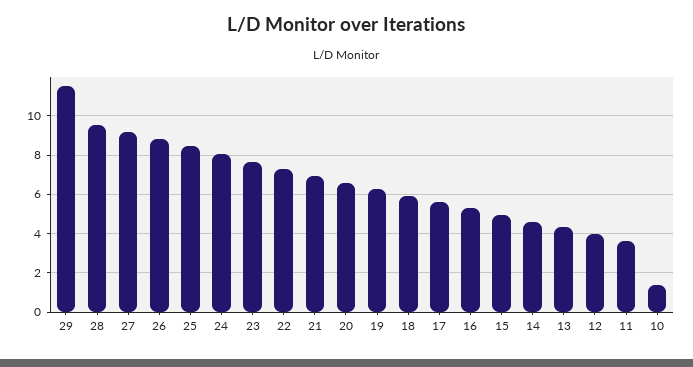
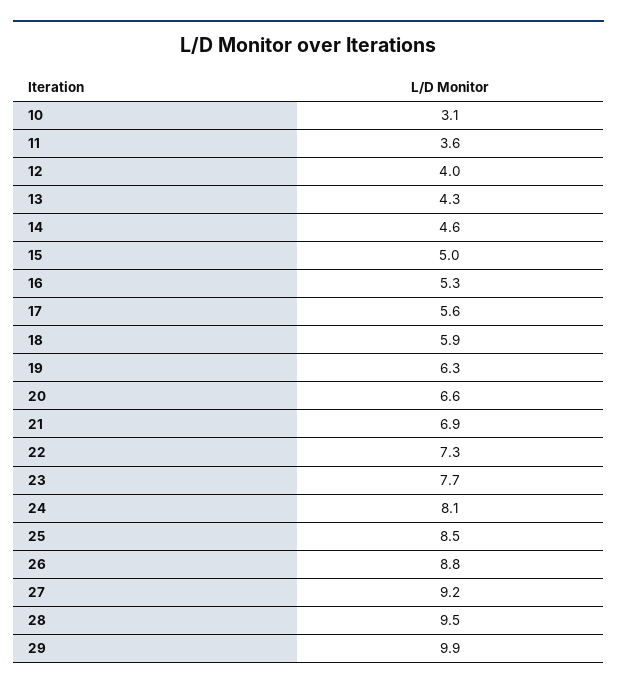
  {
-   "29": 11.5,
+   "29": 9.9,
    "28": 9.5,
    "27": 9.2,
    "26": 8.8,
    "25": 8.5,
    "24": 8.1,
    "23": 7.7,
    "22": 7.3,
    "21": 6.9,
    "20": 6.6,
    "19": 6.3,
    "18": 5.9,
    "17": 5.6,
    "16": 5.3,
    "15": 5,
    "14": 4.6,
    "13": 4.3,
    "12": 4,
    "11": 3.6,
-   "10": 1.5
+   "10": 3.1
  }

